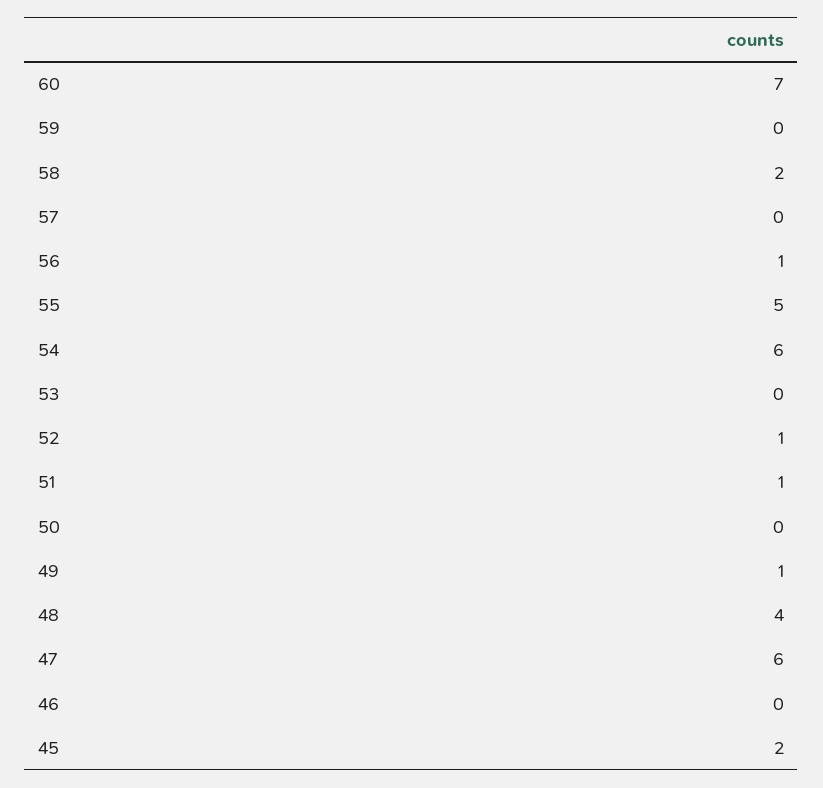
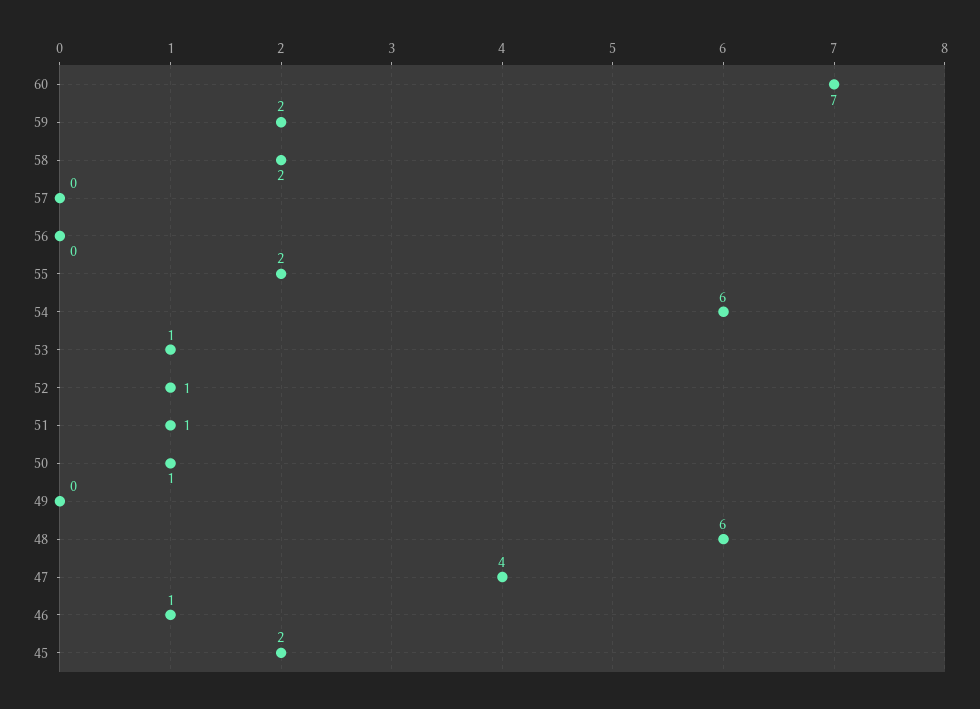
  {
    "60": 7,
-   "59": 0,
+   "59": 2,
    "58": 2,
    "57": 0,
-   "56": 1,
+   "56": 0,
-   "55": 5,
+   "55": 2,
    "54": 6,
-   "53": 0,
+   "53": 1,
    "52": 1,
    "51": 1,
-   "50": 0,
+   "50": 1,
-   "49": 1,
+   "49": 0,
-   "48": 4,
+   "48": 6,
-   "47": 6,
+   "47": 4,
-   "46": 0,
+   "46": 1,
    "45": 2
  }

